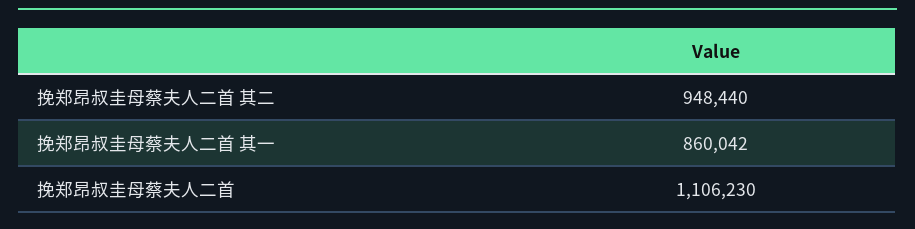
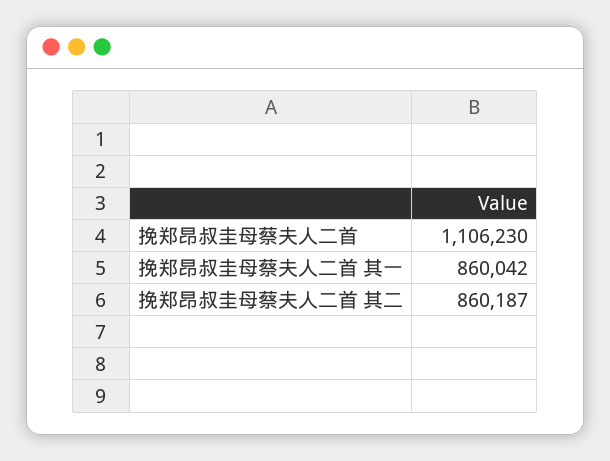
  {
-   "挽郑昂叔圭母蔡夫人二首 其二": 948440,
+   "挽郑昂叔圭母蔡夫人二首 其二": 860187,
    "挽郑昂叔圭母蔡夫人二首 其一": 860042,
    "挽郑昂叔圭母蔡夫人二首": 1106230
  }

